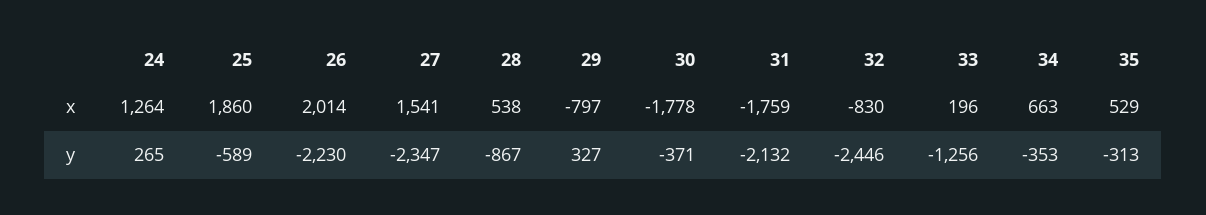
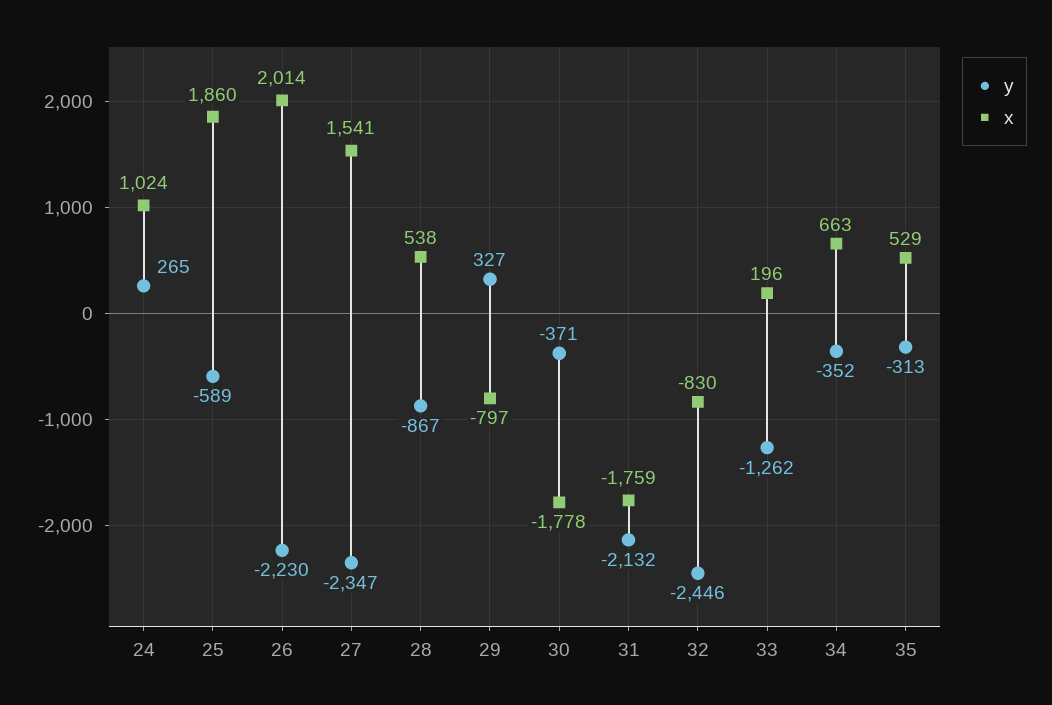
  {
    "x": {
-     "24": 1264,
+     "24": 1024,
      "25": 1860,
      "26": 2014,
      "27": 1541,
      "28": 538,
      "29": -797,
      "30": -1778,
      "31": -1759,
      "32": -830,
      "33": 196,
      "34": 663,
      "35": 529
    },
    "y": {
      "24": 265,
      "25": -589,
      "26": -2230,
      "27": -2347,
      "28": -867,
      "29": 327,
      "30": -371,
      "31": -2132,
      "32": -2446,
-     "33": -1256,
+     "33": -1262,
-     "34": -353,
+     "34": -352,
      "35": -313
    }
  }

